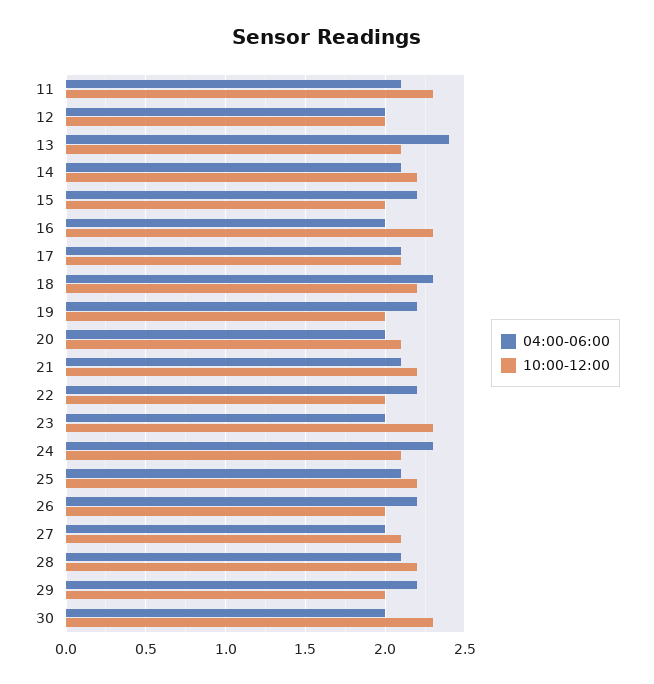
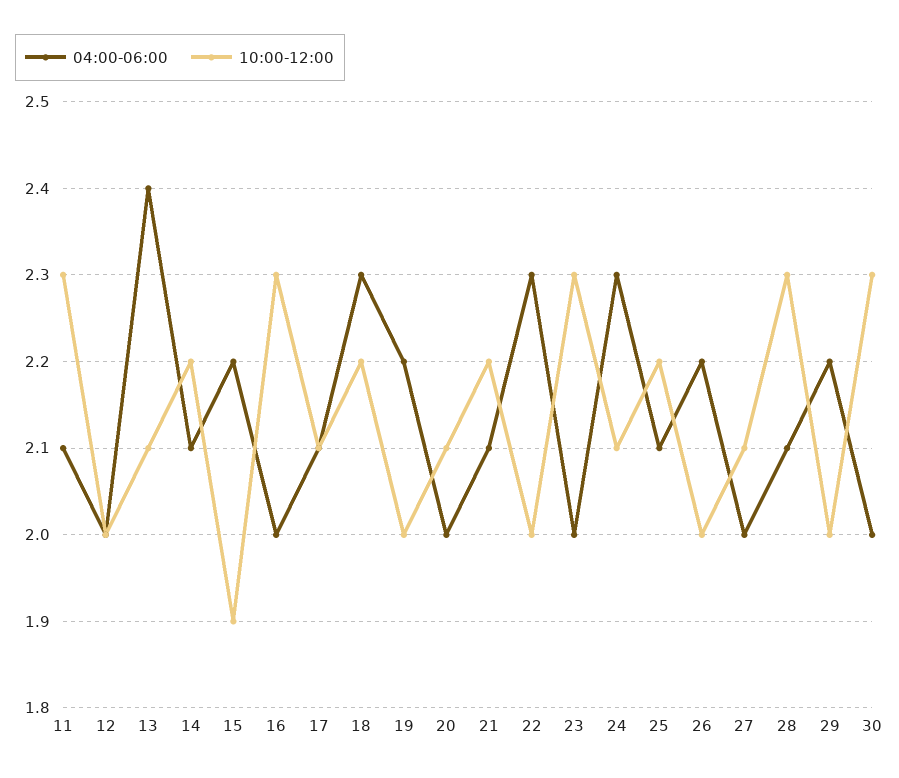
  {
    "04:00-06:00": {
      "11": 2.1,
      "12": 2,
      "13": 2.4,
      "14": 2.1,
      "15": 2.2,
      "16": 2,
      "17": 2.1,
      "18": 2.3,
      "19": 2.2,
      "20": 2,
      "21": 2.1,
-     "22": 2.2,
+     "22": 2.3,
      "23": 2,
      "24": 2.3,
      "25": 2.1,
      "26": 2.2,
      "27": 2,
      "28": 2.1,
      "29": 2.2,
      "30": 2
    },
    "10:00-12:00": {
      "11": 2.3,
      "12": 2,
      "13": 2.1,
      "14": 2.2,
-     "15": 2,
+     "15": 1.9,
      "16": 2.3,
      "17": 2.1,
      "18": 2.2,
      "19": 2,
      "20": 2.1,
      "21": 2.2,
      "22": 2,
      "23": 2.3,
      "24": 2.1,
      "25": 2.2,
      "26": 2,
      "27": 2.1,
-     "28": 2.2,
+     "28": 2.3,
      "29": 2,
      "30": 2.3
    }
  }

